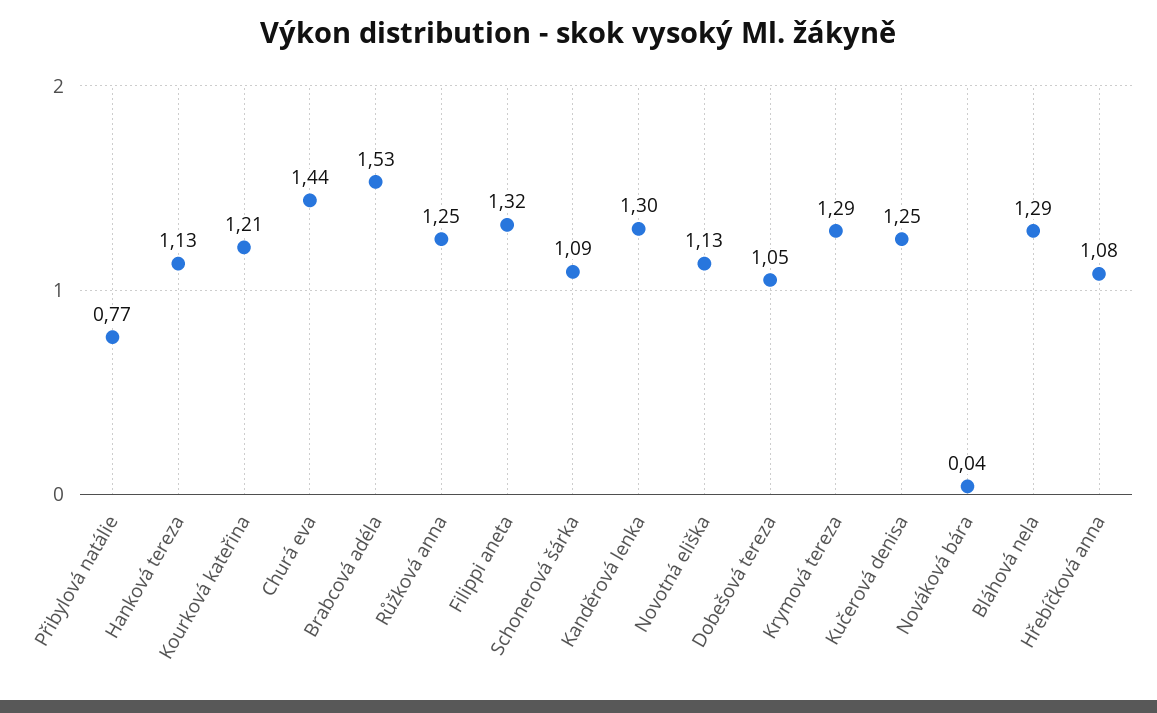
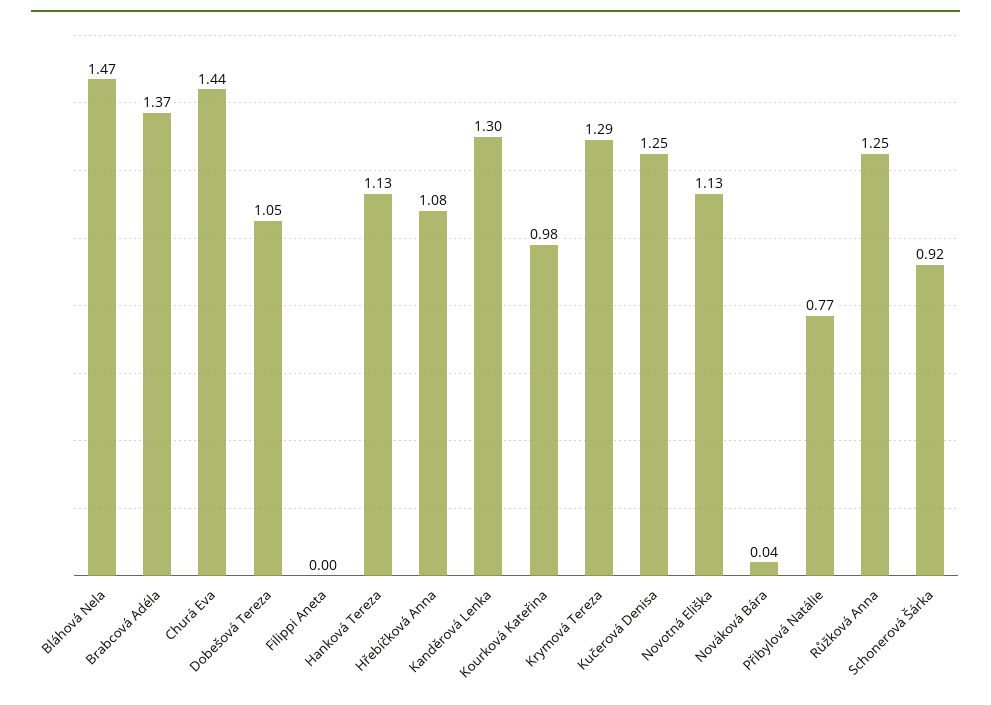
  {
    "Přibylová natálie": 0.77,
    "Hanková tereza": 1.13,
-   "Kourková kateřina": 1.21,
+   "Kourková kateřina": 0.98,
    "Churá eva": 1.44,
-   "Brabcová adéla": 1.53,
+   "Brabcová adéla": 1.37,
    "Růžková anna": 1.25,
-   "Filippi aneta": 1.32,
+   "Filippi aneta": 0,
-   "Schonerová šárka": 1.09,
+   "Schonerová šárka": 0.92,
    "Kanděrová lenka": 1.3,
    "Novotná eliška": 1.13,
    "Dobešová tereza": 1.05,
    "Krymová tereza": 1.29,
    "Kučerová denisa": 1.25,
    "Nováková bára": 0.04,
-   "Bláhová nela": 1.29,
+   "Bláhová nela": 1.47,
    "Hřebíčková anna": 1.08
  }

